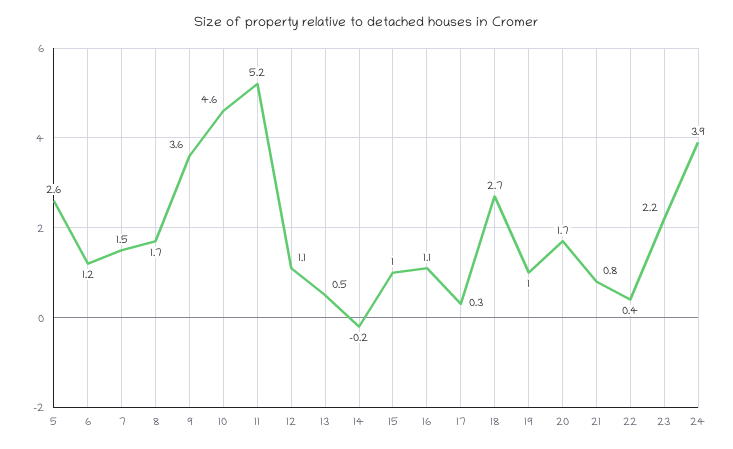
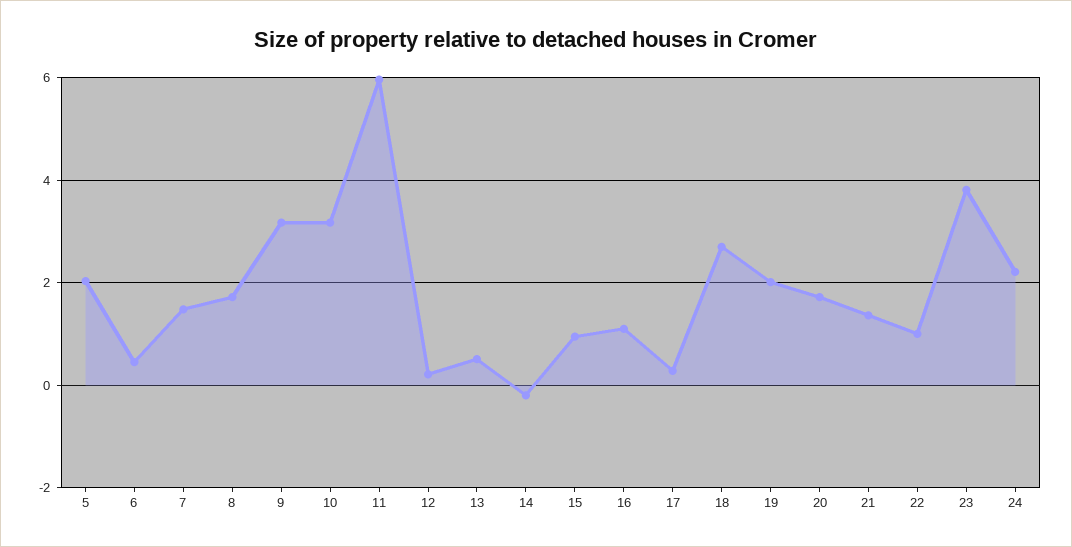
  {
-   "5": 2.6,
+   "5": 2,
-   "6": 1.2,
+   "6": 0.4,
    "7": 1.5,
    "8": 1.7,
-   "9": 3.6,
+   "9": 3.2,
-   "10": 4.6,
+   "10": 3.2,
-   "11": 5.2,
+   "11": 6,
-   "12": 1.1,
+   "12": 0.2,
    "13": 0.5,
    "14": -0.2,
    "15": 1,
    "16": 1.1,
    "17": 0.3,
    "18": 2.7,
-   "19": 1,
+   "19": 2,
    "20": 1.7,
-   "21": 0.8,
+   "21": 1.4,
-   "22": 0.4,
+   "22": 1,
-   "23": 2.2,
+   "23": 3.8,
-   "24": 3.9
+   "24": 2.2
  }

